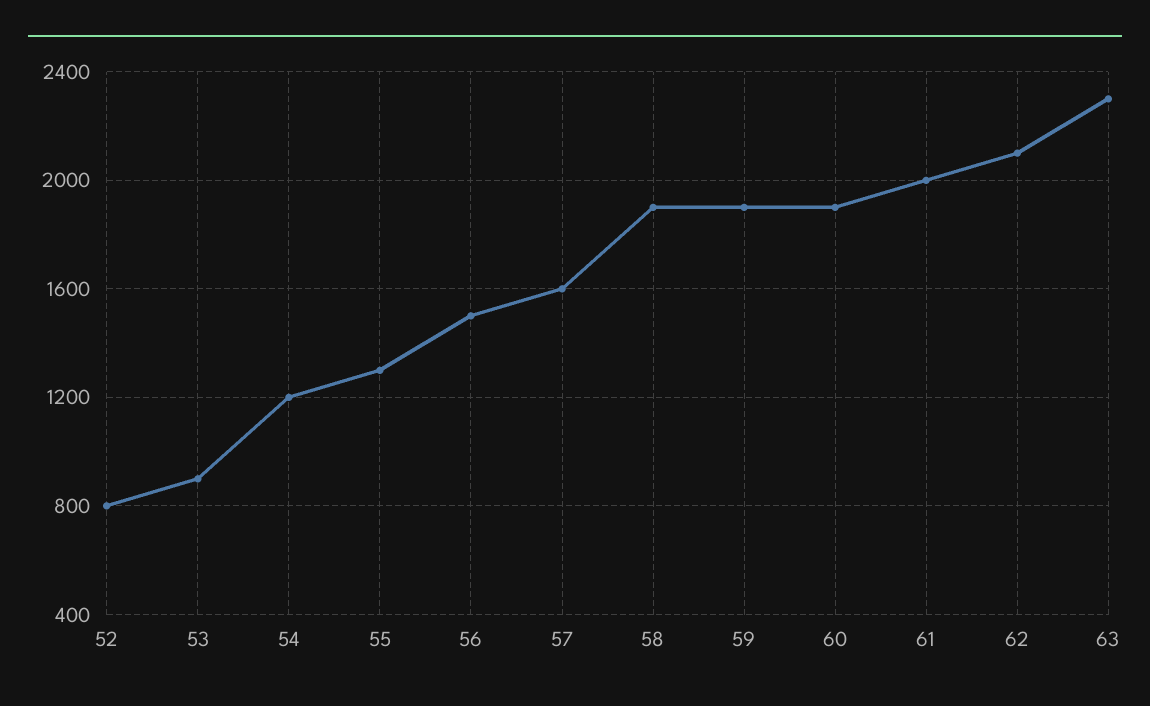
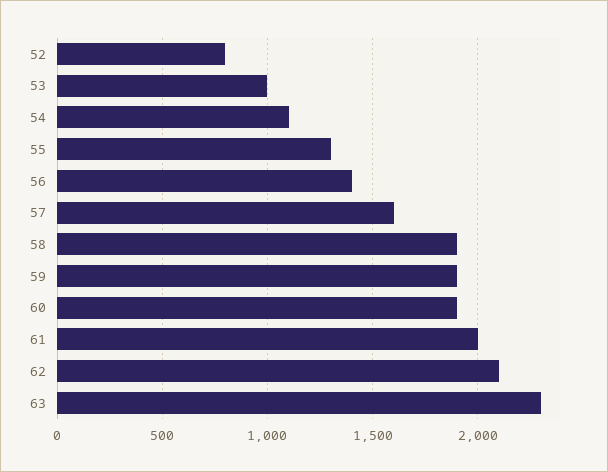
  {
    "52": 800,
-   "53": 900,
+   "53": 1000,
-   "54": 1200,
+   "54": 1100,
    "55": 1300,
-   "56": 1500,
+   "56": 1400,
    "57": 1600,
    "58": 1900,
    "59": 1900,
    "60": 1900,
    "61": 2000,
    "62": 2100,
    "63": 2300
  }

